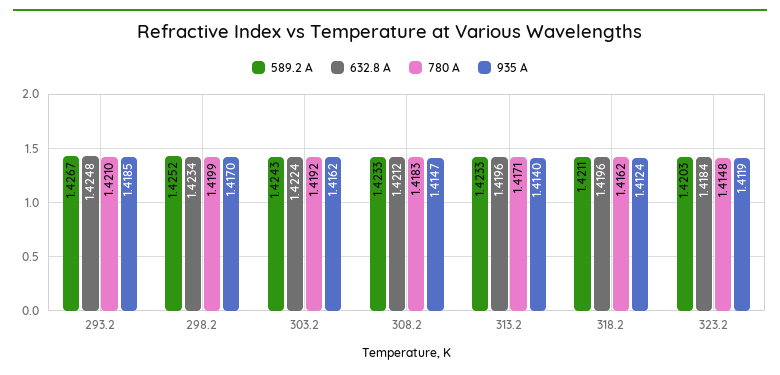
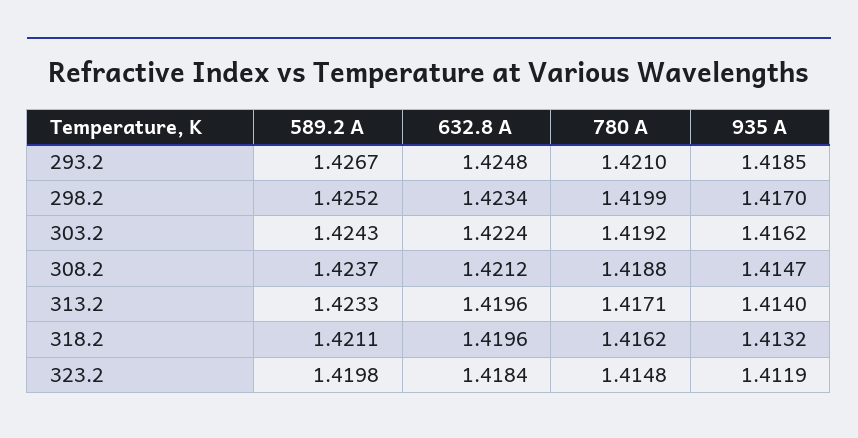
  {
    "589.2 A": {
      "293.2": 1.4267,
      "298.2": 1.4252,
      "303.2": 1.4243,
-     "308.2": 1.4233,
+     "308.2": 1.4237,
      "313.2": 1.4233,
      "318.2": 1.4211,
-     "323.2": 1.4203
+     "323.2": 1.4198
    },
    "632.8 A": {
      "293.2": 1.4248,
      "298.2": 1.4234,
      "303.2": 1.4224,
      "308.2": 1.4212,
      "313.2": 1.4196,
      "318.2": 1.4196,
      "323.2": 1.4184
    },
    "780 A": {
      "293.2": 1.421,
      "298.2": 1.4199,
      "303.2": 1.4192,
-     "308.2": 1.4183,
+     "308.2": 1.4188,
      "313.2": 1.4171,
      "318.2": 1.4162,
      "323.2": 1.4148
    },
    "935 A": {
      "293.2": 1.4185,
      "298.2": 1.417,
      "303.2": 1.4162,
      "308.2": 1.4147,
      "313.2": 1.414,
-     "318.2": 1.4124,
+     "318.2": 1.4132,
      "323.2": 1.4119
    }
  }

